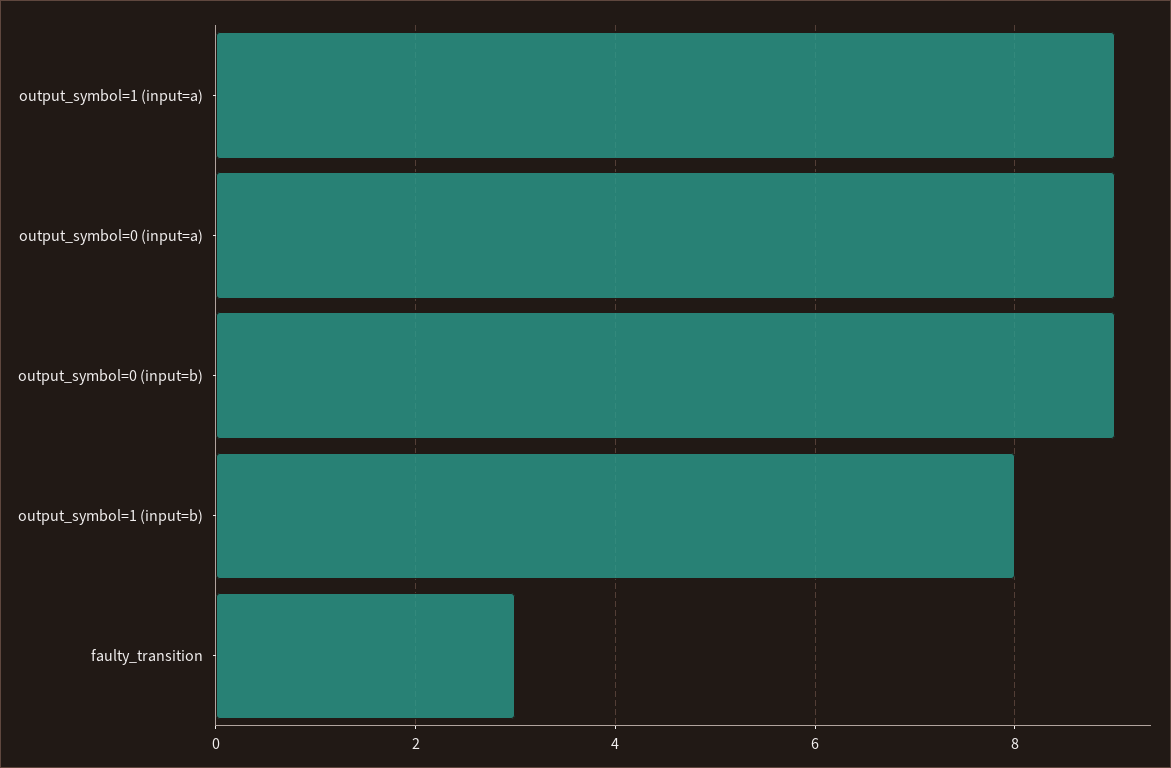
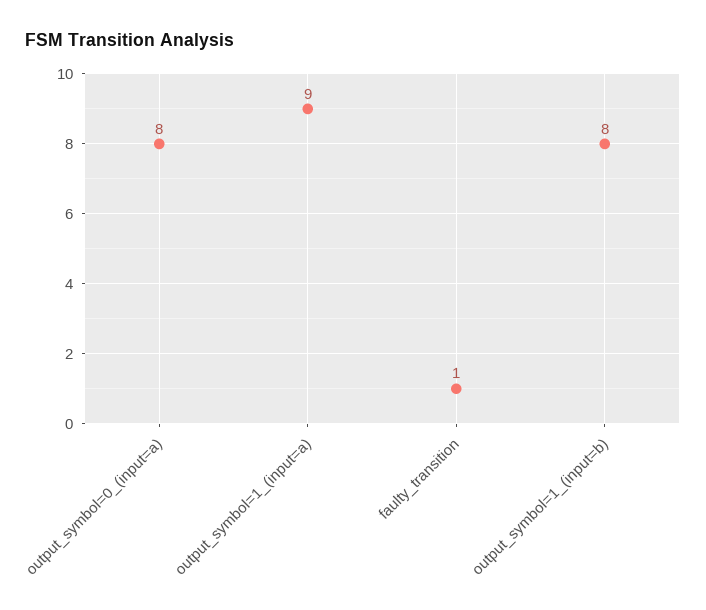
  {
    "output_symbol=1 (input=a)": 9,
-   "output_symbol=0 (input=a)": 9,
+   "output_symbol=0 (input=a)": 8,
-   "output_symbol=0 (input=b)": 9,
    "output_symbol=1 (input=b)": 8,
-   "faulty_transition": 3
+   "faulty_transition": 1
  }

